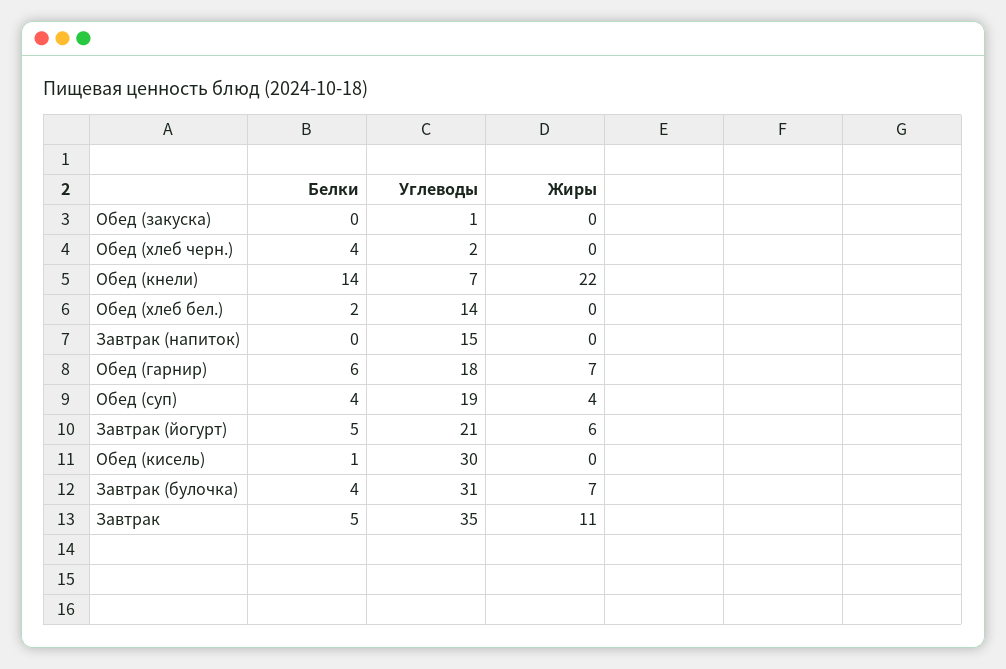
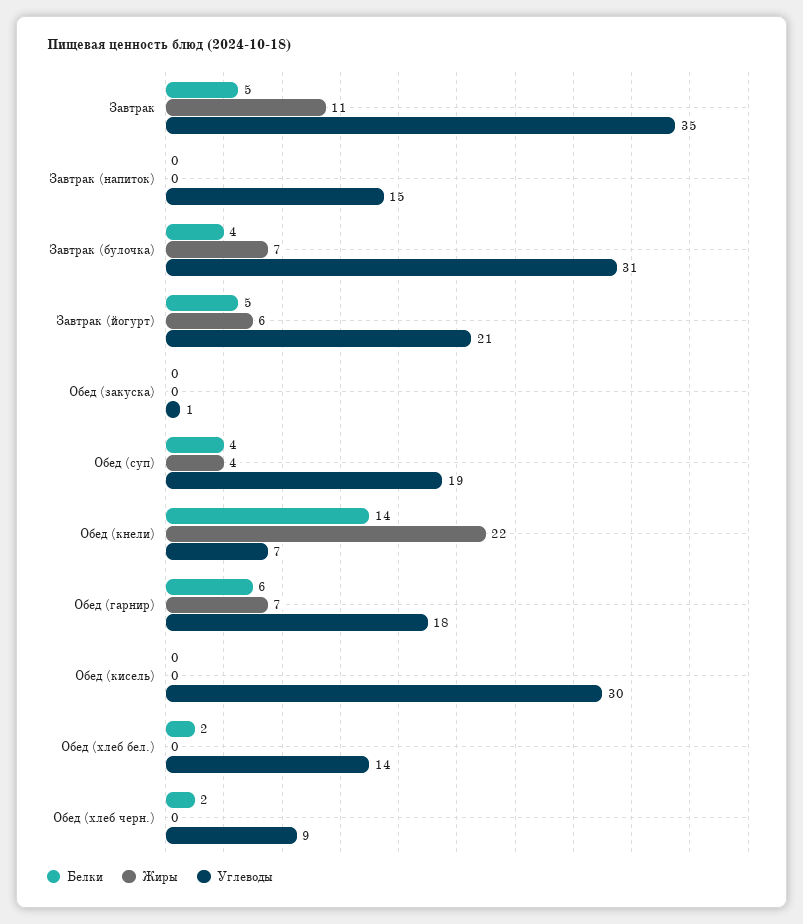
  {
    "Белки": {
      "Обед (закуска)": 0,
-     "Обед (хлеб черн.)": 4,
+     "Обед (хлеб черн.)": 2,
      "Обед (кнели)": 14,
      "Обед (хлеб бел.)": 2,
      "Завтрак (напиток)": 0,
      "Обед (гарнир)": 6,
      "Обед (суп)": 4,
      "Завтрак (йогурт)": 5,
-     "Обед (кисель)": 1,
+     "Обед (кисель)": 0,
      "Завтрак (булочка)": 4,
      "Завтрак": 5
    },
    "Углеводы": {
      "Обед (закуска)": 1,
-     "Обед (хлеб черн.)": 2,
+     "Обед (хлеб черн.)": 9,
      "Обед (кнели)": 7,
      "Обед (хлеб бел.)": 14,
      "Завтрак (напиток)": 15,
      "Обед (гарнир)": 18,
      "Обед (суп)": 19,
      "Завтрак (йогурт)": 21,
      "Обед (кисель)": 30,
      "Завтрак (булочка)": 31,
      "Завтрак": 35
    },
    "Жиры": {
      "Обед (закуска)": 0,
      "Обед (хлеб черн.)": 0,
      "Обед (кнели)": 22,
      "Обед (хлеб бел.)": 0,
      "Завтрак (напиток)": 0,
      "Обед (гарнир)": 7,
      "Обед (суп)": 4,
      "Завтрак (йогурт)": 6,
      "Обед (кисель)": 0,
      "Завтрак (булочка)": 7,
      "Завтрак": 11
    }
  }

